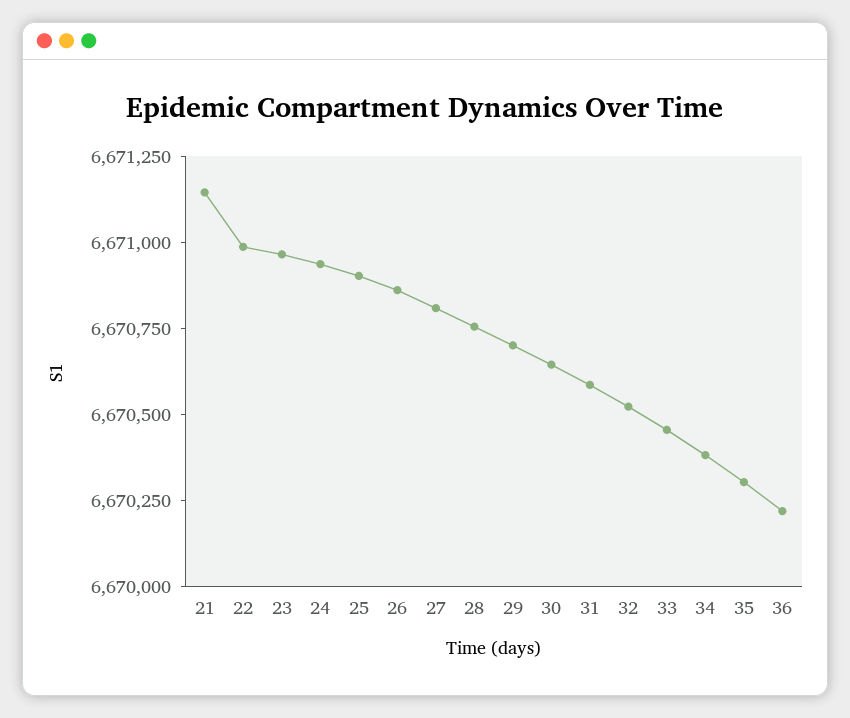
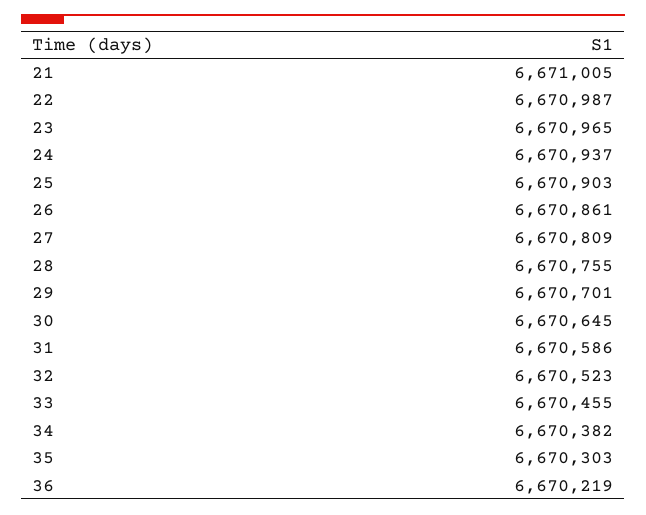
  {
-   "21": 6671150,
+   "21": 6671005,
    "22": 6670987,
    "23": 6670965,
    "24": 6670937,
    "25": 6670903,
    "26": 6670861,
    "27": 6670809,
    "28": 6670755,
    "29": 6670701,
    "30": 6670645,
    "31": 6670586,
    "32": 6670523,
    "33": 6670455,
    "34": 6670382,
    "35": 6670303,
    "36": 6670219
  }

